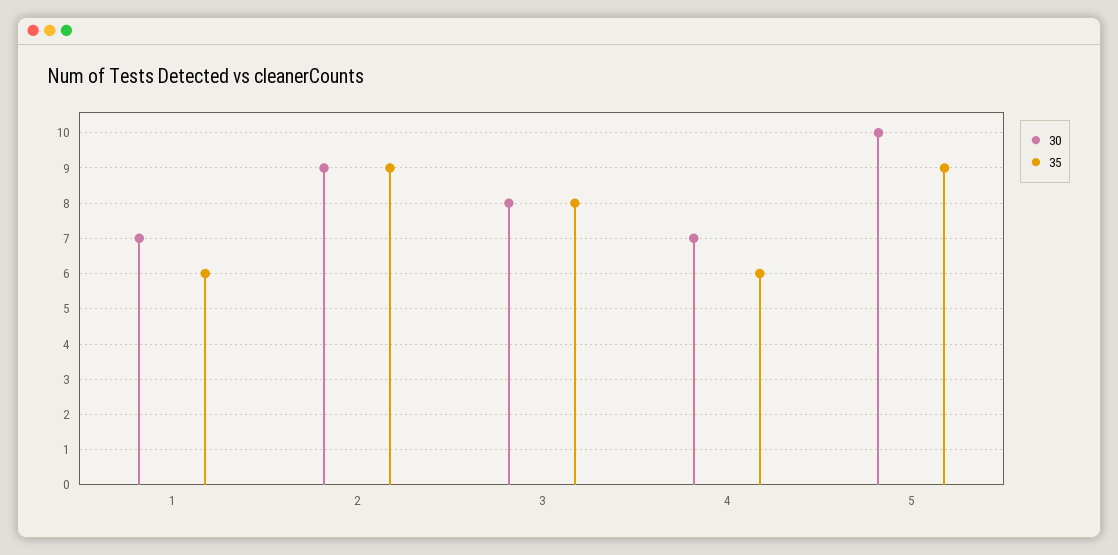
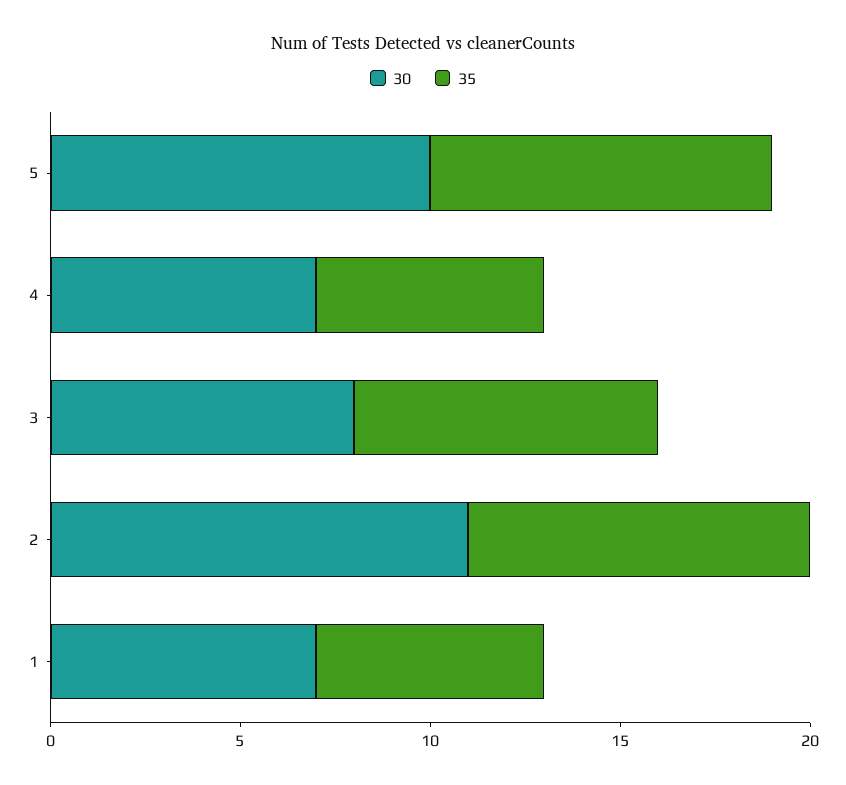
  {
    "30": {
      "1": 7,
-     "2": 9,
+     "2": 11,
      "3": 8,
      "4": 7,
      "5": 10
    },
    "35": {
      "1": 6,
      "2": 9,
      "3": 8,
      "4": 6,
      "5": 9
    }
  }

